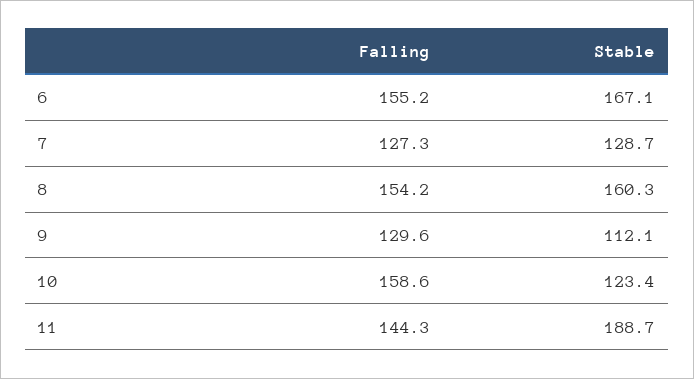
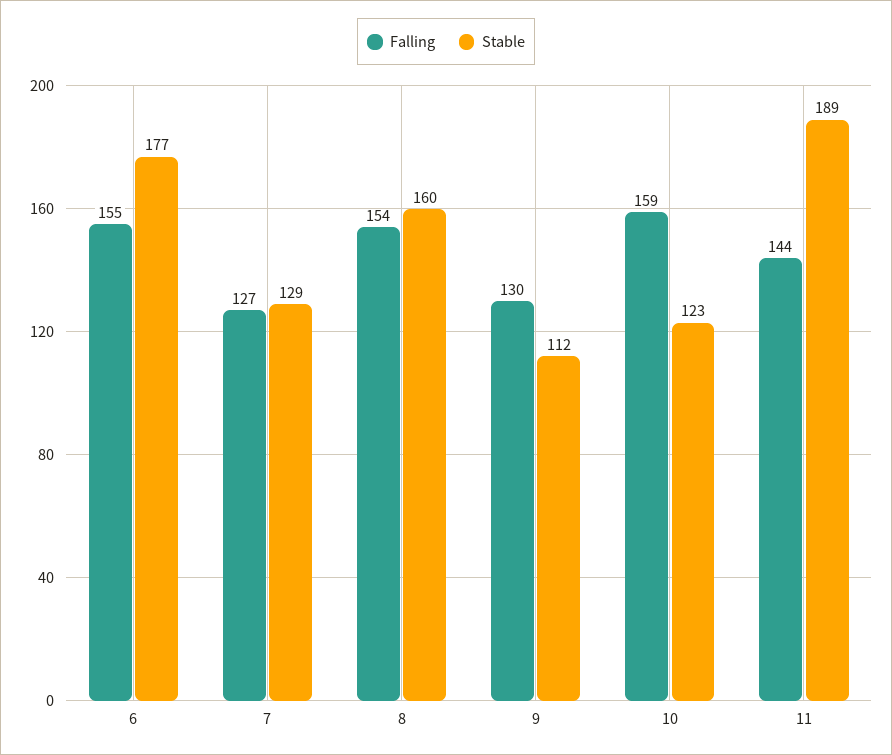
  {
    "Falling": {
      "6": 155.2,
      "7": 127.3,
      "8": 154.2,
      "9": 129.6,
      "10": 158.6,
      "11": 144.3
    },
    "Stable": {
-     "6": 167.1,
+     "6": 177,
      "7": 128.7,
      "8": 160.3,
      "9": 112.1,
      "10": 123.4,
      "11": 188.7
    }
  }

